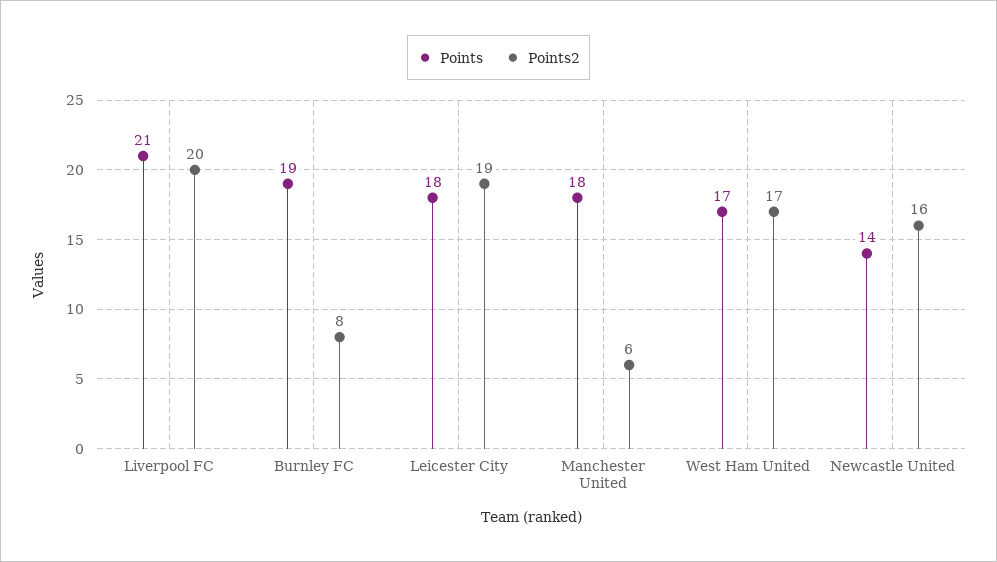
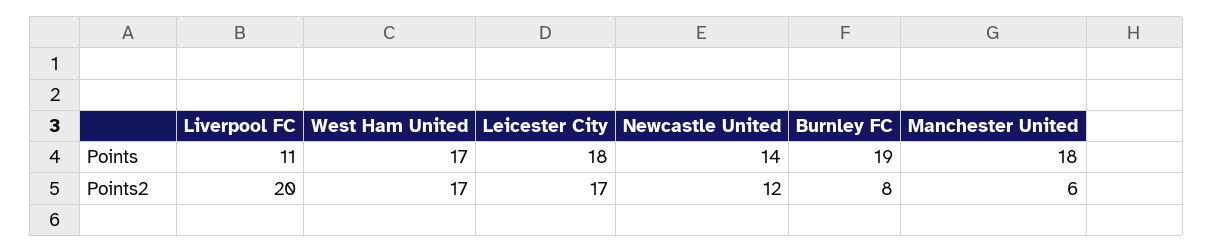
  {
    "Points": {
-     "Liverpool FC": 21,
+     "Liverpool FC": 11,
      "Burnley FC": 19,
      "Leicester City": 18,
      "Manchester United": 18,
      "West Ham United": 17,
      "Newcastle United": 14
    },
    "Points2": {
      "Liverpool FC": 20,
      "Burnley FC": 8,
-     "Leicester City": 19,
+     "Leicester City": 17,
      "Manchester United": 6,
      "West Ham United": 17,
-     "Newcastle United": 16
+     "Newcastle United": 12
    }
  }

